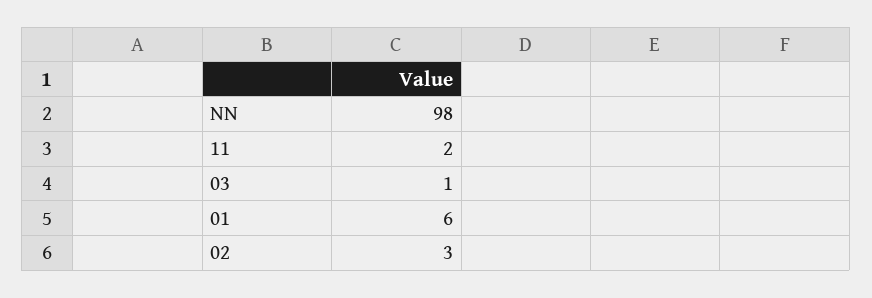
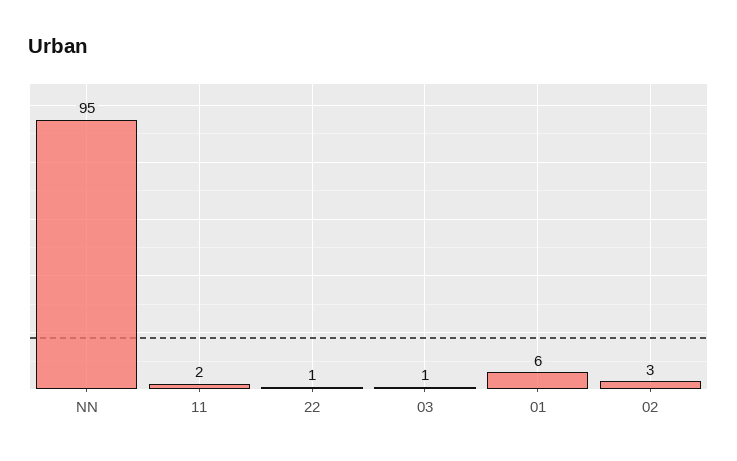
  {
-   "NN": 98,
+   "NN": 95,
    "11": 2,
    "03": 1,
    "01": 6,
-   "02": 3
+   "02": 3,
+   "22": 1
  }

